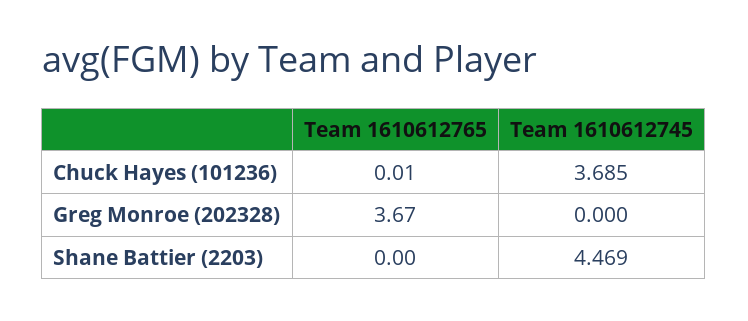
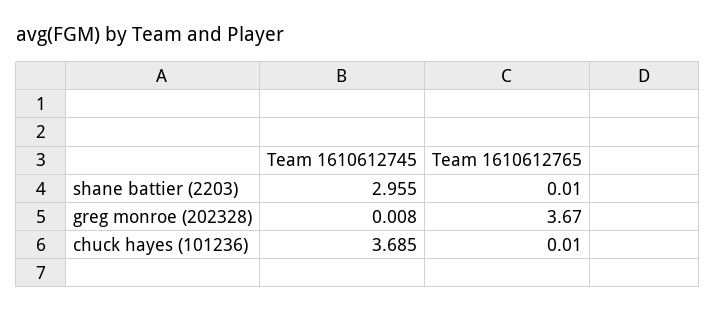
  {
    "Team 1610612765": {
      "Chuck Hayes (101236)": 0.01,
      "Greg Monroe (202328)": 3.67,
-     "Shane Battier (2203)": 0
+     "Shane Battier (2203)": 0.01
    },
    "Team 1610612745": {
      "Chuck Hayes (101236)": 3.685,
-     "Greg Monroe (202328)": 0,
+     "Greg Monroe (202328)": 0.008,
-     "Shane Battier (2203)": 4.469
+     "Shane Battier (2203)": 2.955
    }
  }

